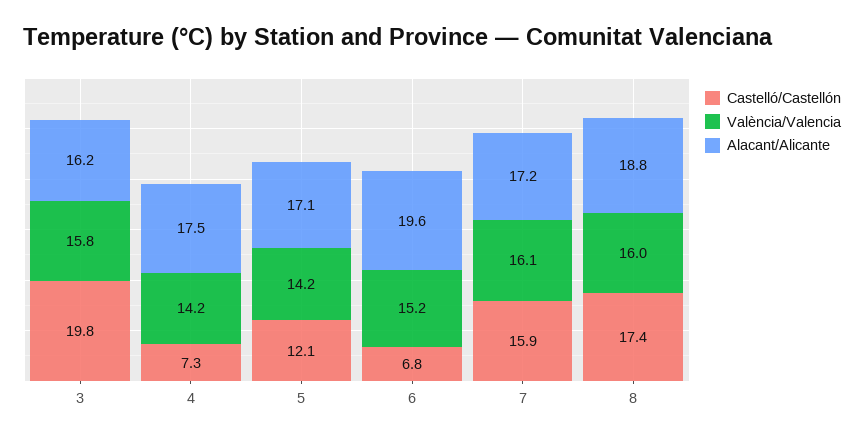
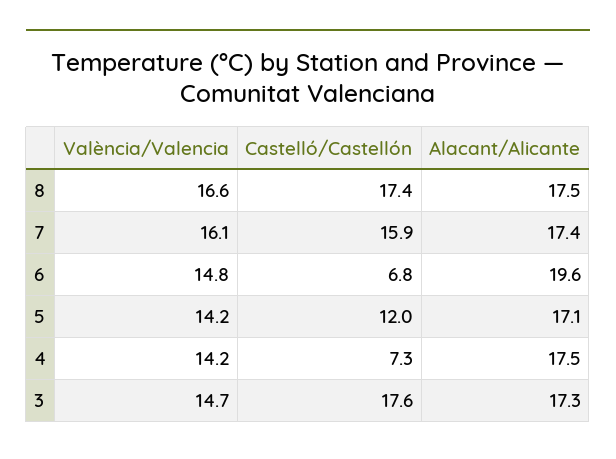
  {
    "Castelló/Castellón": {
-     "3": 19.8,
+     "3": 17.6,
      "4": 7.3,
-     "5": 12.1,
+     "5": 12,
      "6": 6.8,
      "7": 15.9,
      "8": 17.4
    },
    "València/Valencia": {
-     "3": 15.8,
+     "3": 14.7,
      "4": 14.2,
      "5": 14.2,
-     "6": 15.2,
+     "6": 14.8,
      "7": 16.1,
-     "8": 16
+     "8": 16.6
    },
    "Alacant/Alicante": {
-     "3": 16.2,
+     "3": 17.3,
      "4": 17.5,
      "5": 17.1,
      "6": 19.6,
-     "7": 17.2,
+     "7": 17.4,
-     "8": 18.8
+     "8": 17.5
    }
  }

